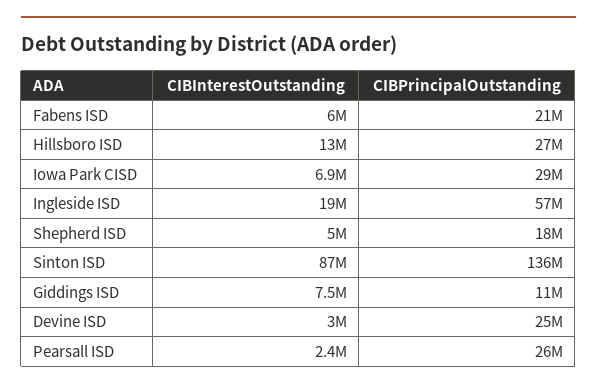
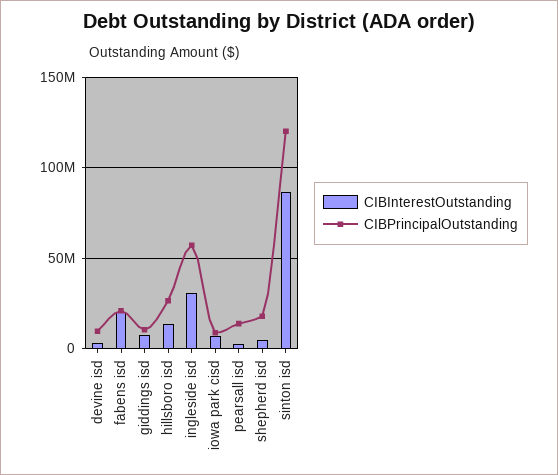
  {
    "CIBInterestOutstanding": {
-     "Fabens ISD": 6000000,
+     "Fabens ISD": 20000000,
      "Hillsboro ISD": 13000000,
      "Iowa Park CISD": 6900000,
-     "Ingleside ISD": 19000000,
+     "Ingleside ISD": 30000000,
      "Shepherd ISD": 5000000,
      "Sinton ISD": 87000000,
      "Giddings ISD": 7500000,
      "Devine ISD": 3000000,
      "Pearsall ISD": 2400000
    },
    "CIBPrincipalOutstanding": {
      "Fabens ISD": 21000000,
      "Hillsboro ISD": 27000000,
-     "Iowa Park CISD": 29000000,
+     "Iowa Park CISD": 10000000,
      "Ingleside ISD": 57000000,
      "Shepherd ISD": 18000000,
-     "Sinton ISD": 136000000,
+     "Sinton ISD": 120000000,
      "Giddings ISD": 11000000,
-     "Devine ISD": 25000000,
+     "Devine ISD": 10000000,
-     "Pearsall ISD": 26000000
+     "Pearsall ISD": 15000000
    }
  }

